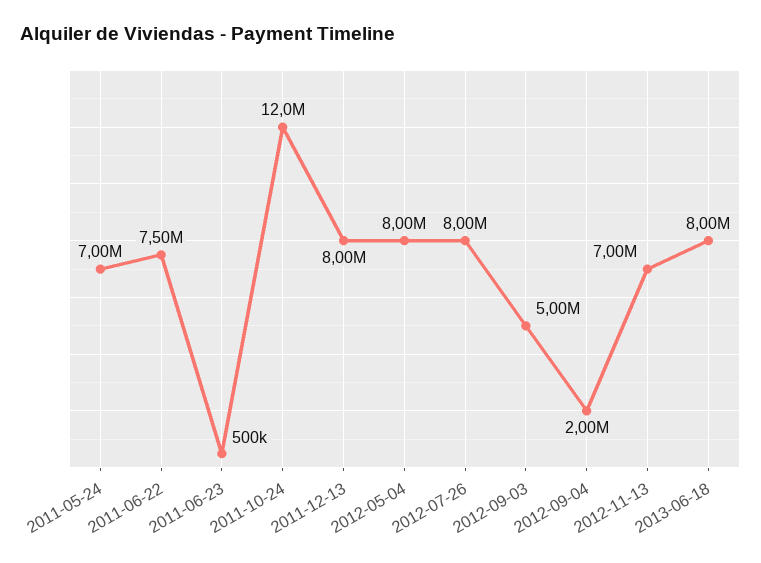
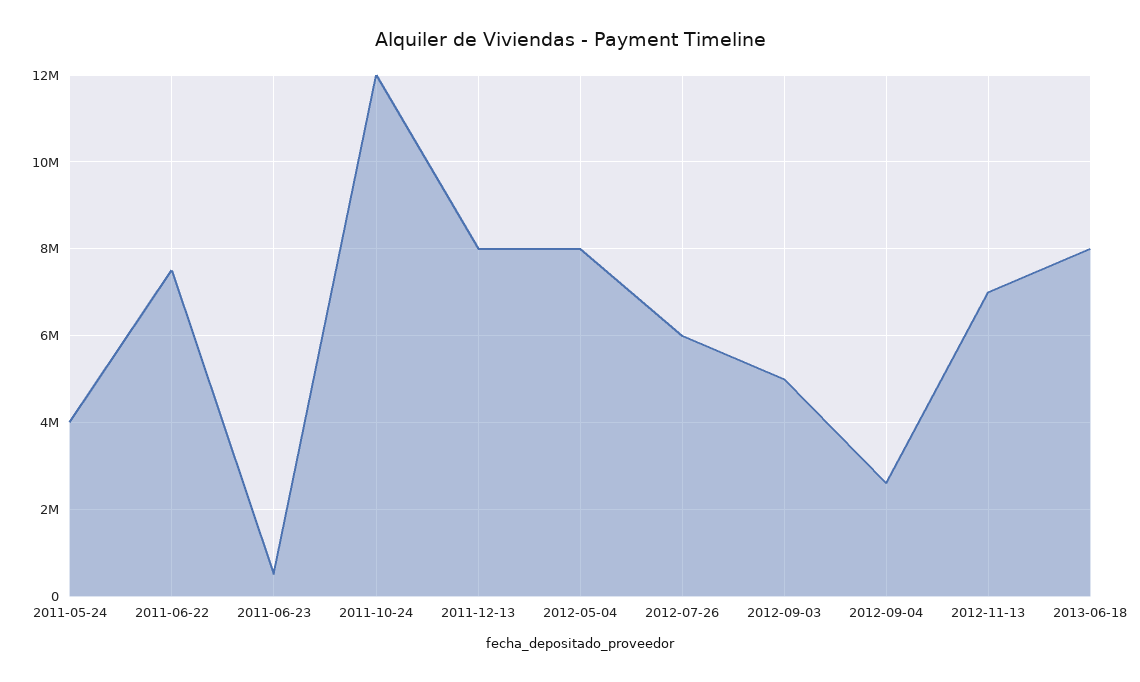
  {
-   "2011-05-24": 7000000,
+   "2011-05-24": 4000000,
    "2011-06-22": 7500000,
    "2011-06-23": 500000,
    "2011-10-24": 12000000,
    "2011-12-13": 8000000,
    "2012-05-04": 8000000,
-   "2012-07-26": 8000000,
+   "2012-07-26": 6000000,
    "2012-09-03": 5000000,
-   "2012-09-04": 2000000,
+   "2012-09-04": 2600000,
    "2012-11-13": 7000000,
    "2013-06-18": 8000000
  }

